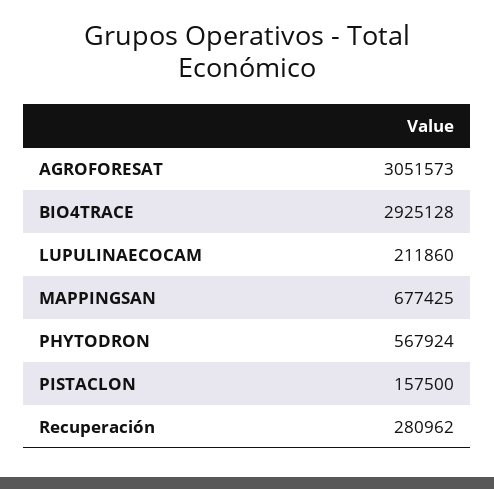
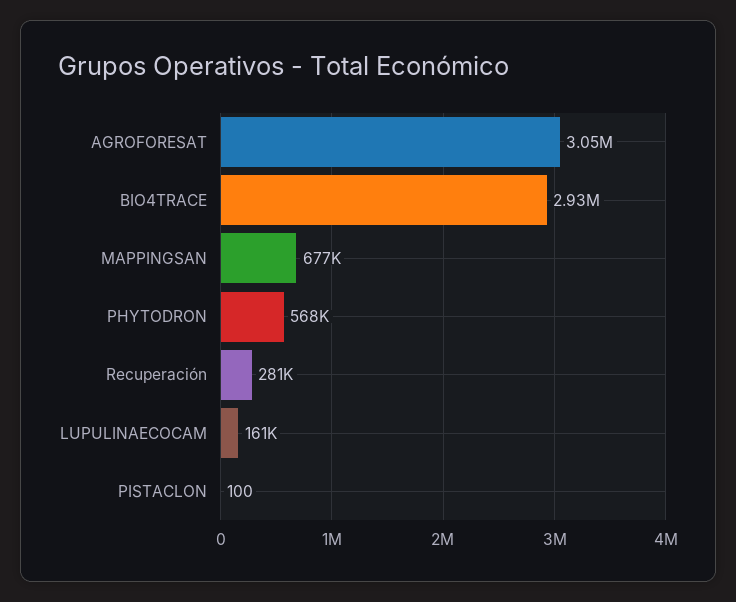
  {
    "AGROFORESAT": 3051573,
    "BIO4TRACE": 2925128,
-   "LUPULINAECOCAM": 211860,
+   "LUPULINAECOCAM": 161000,
    "MAPPINGSAN": 677425,
    "PHYTODRON": 567924,
-   "PISTACLON": 157500,
+   "PISTACLON": 100,
    "Recuperación": 280962
  }

